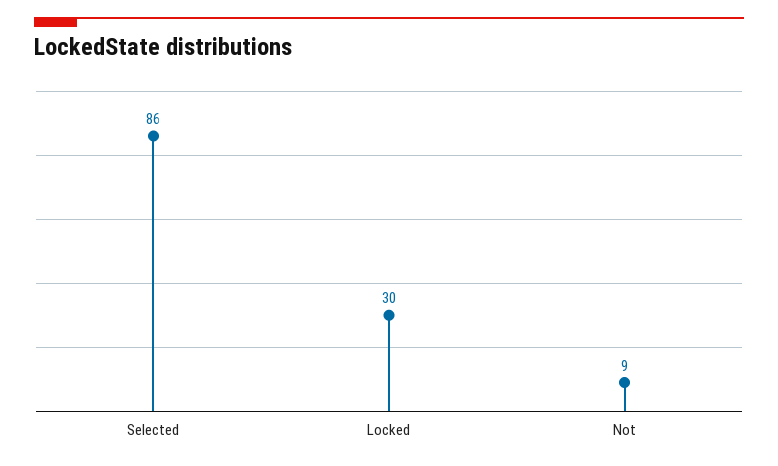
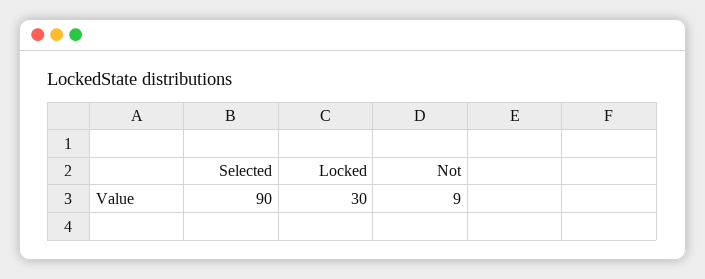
  {
-   "Selected": 86,
+   "Selected": 90,
    "Locked": 30,
    "Not": 9
  }

